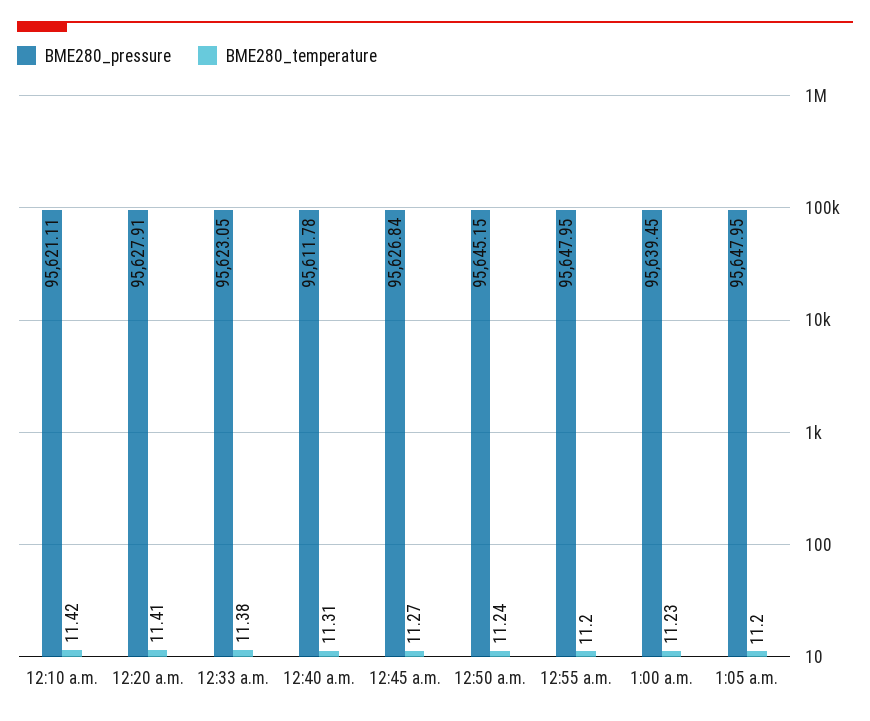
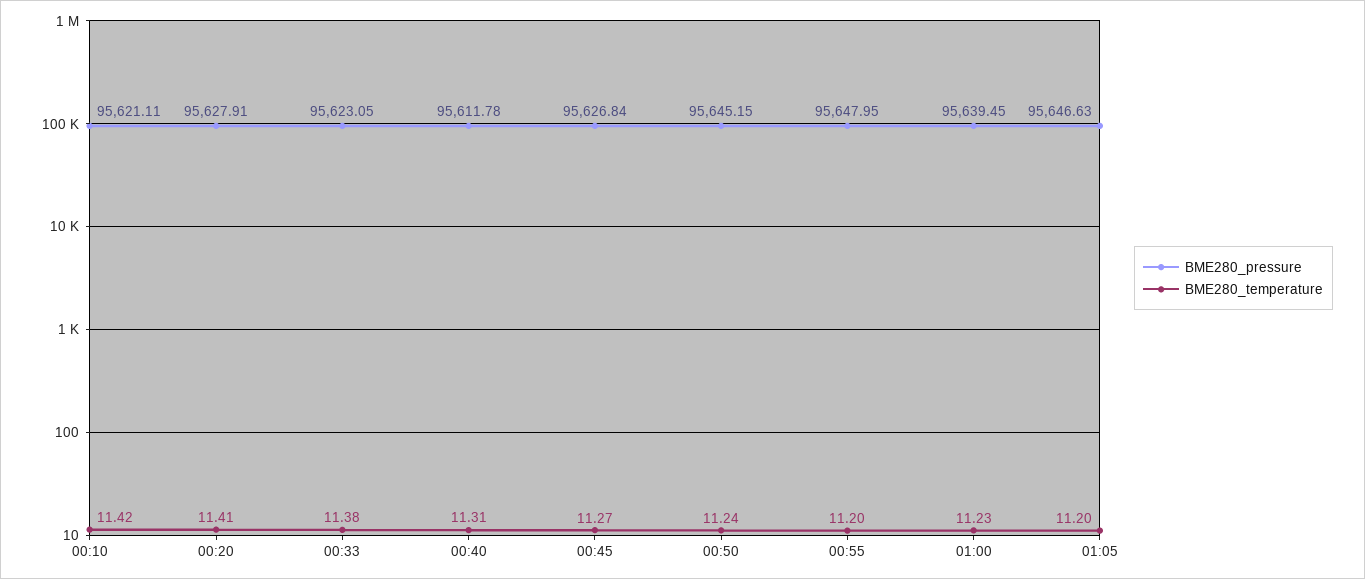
  {
    "BME280_pressure": {
      "12:10 a.m.": 95621.11,
      "12:20 a.m.": 95627.91,
      "12:33 a.m.": 95623.05,
      "12:40 a.m.": 95611.78,
      "12:45 a.m.": 95626.84,
      "12:50 a.m.": 95645.15,
      "12:55 a.m.": 95647.95,
      "1:00 a.m.": 95639.45,
-     "1:05 a.m.": 95647.95
+     "1:05 a.m.": 95646.63
    },
    "BME280_temperature": {
      "12:10 a.m.": 11.42,
      "12:20 a.m.": 11.41,
      "12:33 a.m.": 11.38,
      "12:40 a.m.": 11.31,
      "12:45 a.m.": 11.27,
      "12:50 a.m.": 11.24,
      "12:55 a.m.": 11.2,
      "1:00 a.m.": 11.23,
      "1:05 a.m.": 11.2
    }
  }

